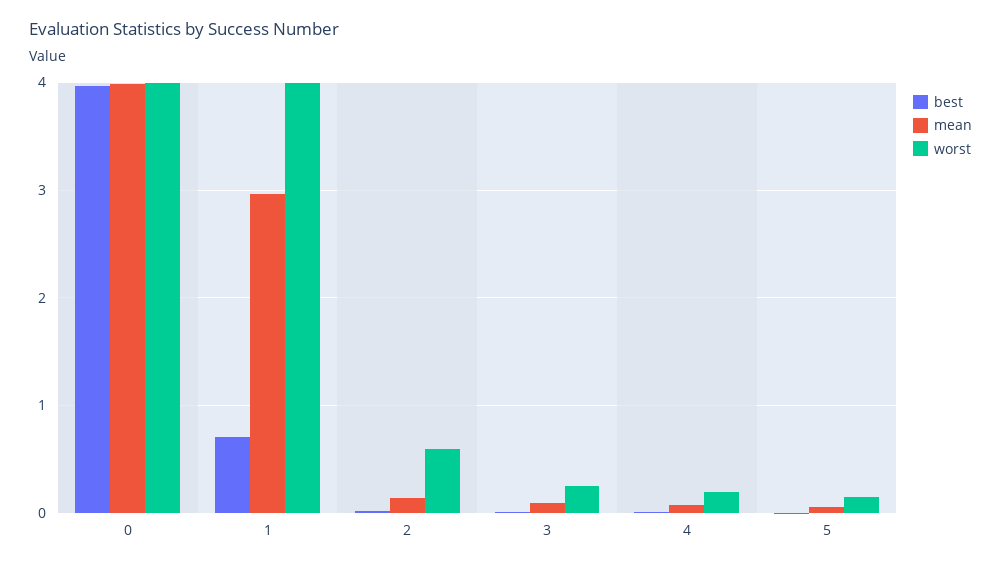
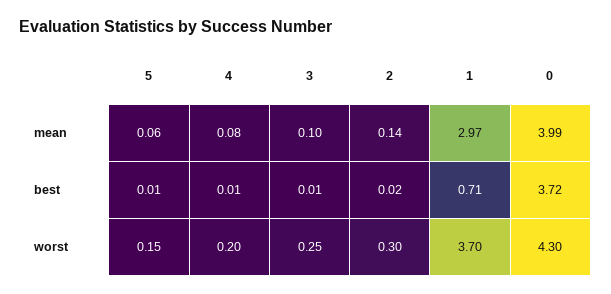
  {
    "best": {
-     "0": 4,
+     "0": 3.72,
      "1": 0.71,
      "2": 0.02,
      "3": 0.01,
      "4": 0.01,
      "5": 0.01
    },
    "mean": {
      "0": 3.99,
      "1": 2.97,
      "2": 0.14,
      "3": 0.1,
      "4": 0.08,
      "5": 0.06
    },
    "worst": {
-     "0": 4,
+     "0": 4.3,
-     "1": 4,
+     "1": 3.7,
-     "2": 0.6,
+     "2": 0.3,
      "3": 0.25,
      "4": 0.2,
      "5": 0.15
    }
  }

